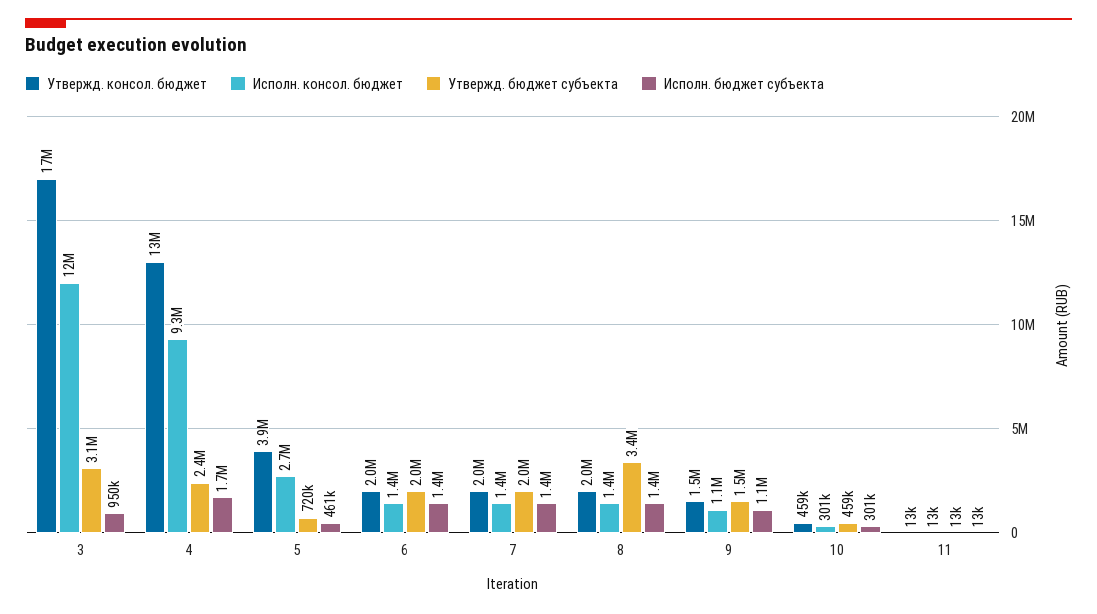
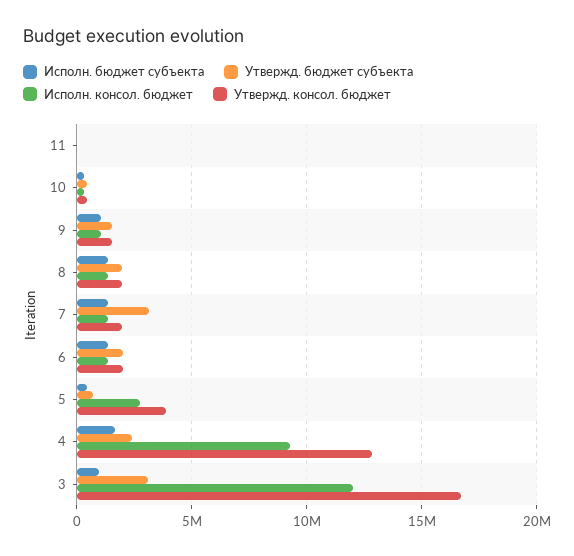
  {
    "Утвержд. консол. бюджет": {
      "3": 17000000,
      "4": 13000000,
      "5": 3900000,
      "6": 2000000,
      "7": 2000000,
      "8": 2000000,
      "9": 1500000,
      "10": 459000,
      "11": 13000
    },
    "Исполн. консол. бюджет": {
      "3": 12000000,
      "4": 9300000,
      "5": 2700000,
      "6": 1400000,
      "7": 1400000,
      "8": 1400000,
      "9": 1100000,
      "10": 301000,
      "11": 13000
    },
    "Утвержд. бюджет субъекта": {
      "3": 3100000,
      "4": 2400000,
      "5": 720000,
      "6": 2000000,
-     "7": 2000000,
+     "7": 3000000,
-     "8": 3400000,
+     "8": 2000000,
      "9": 1500000,
      "10": 459000,
      "11": 13000
    },
    "Исполн. бюджет субъекта": {
      "3": 950000,
      "4": 1700000,
      "5": 461000,
      "6": 1400000,
      "7": 1400000,
      "8": 1400000,
      "9": 1100000,
      "10": 301000,
      "11": 13000
    }
  }

